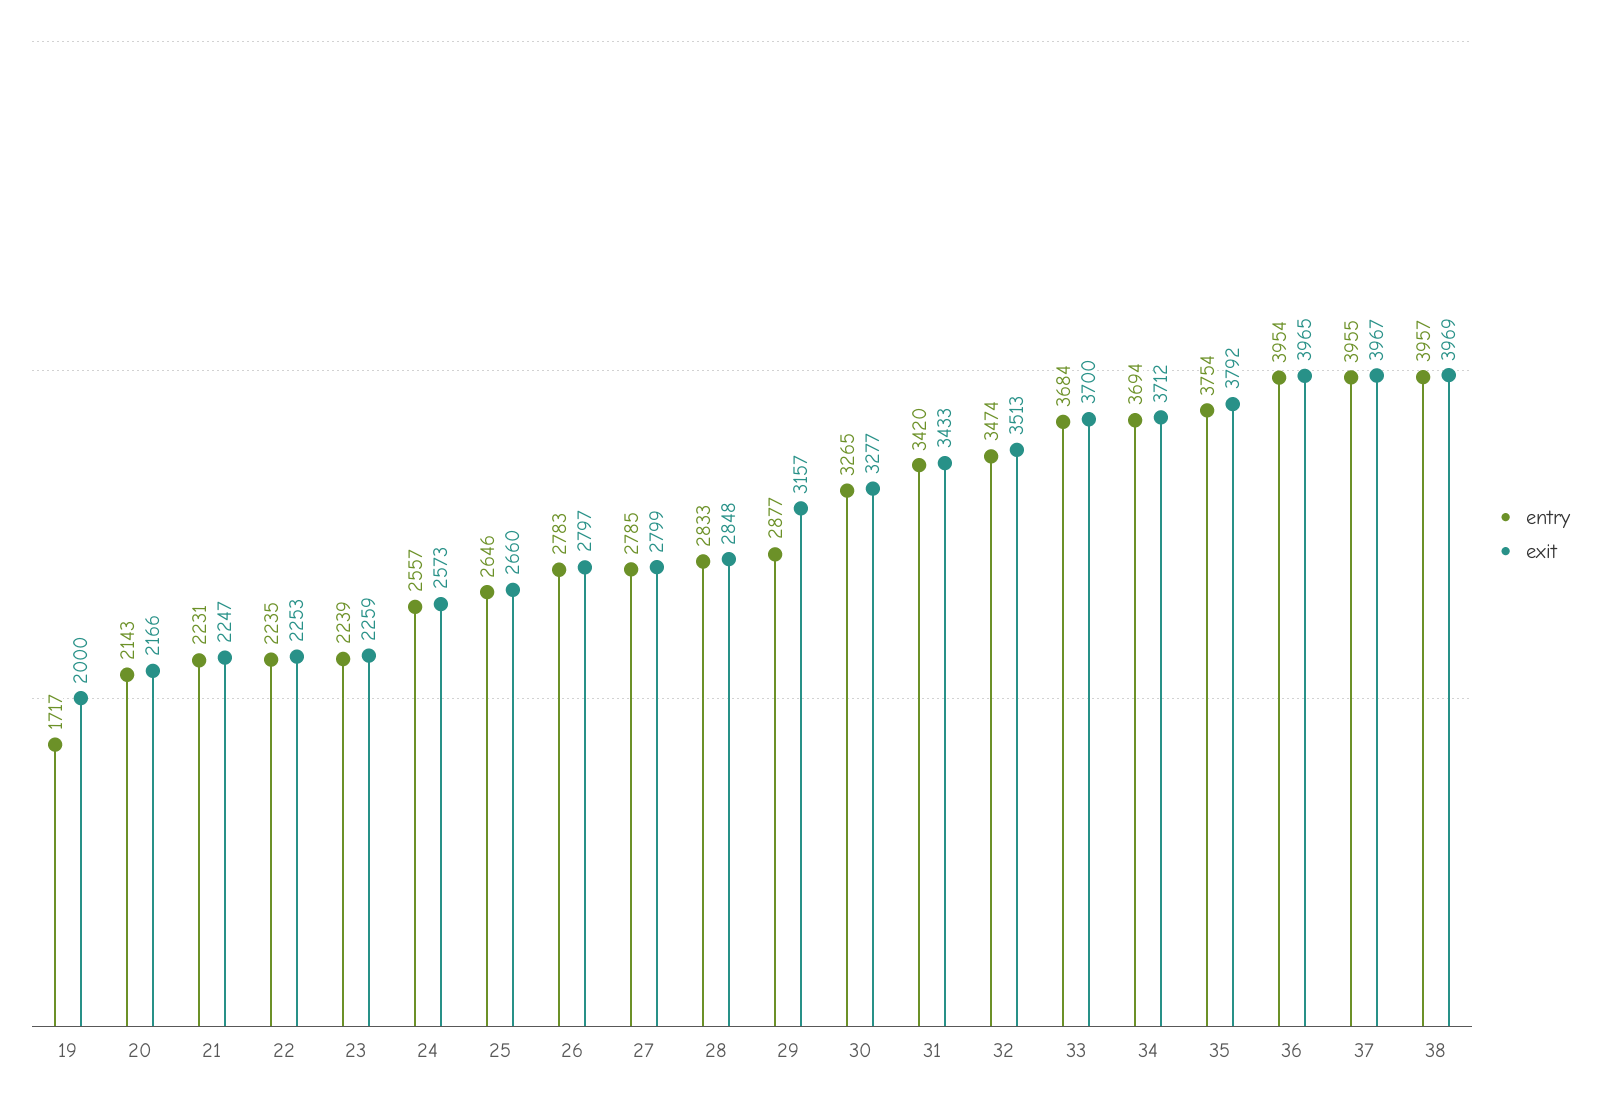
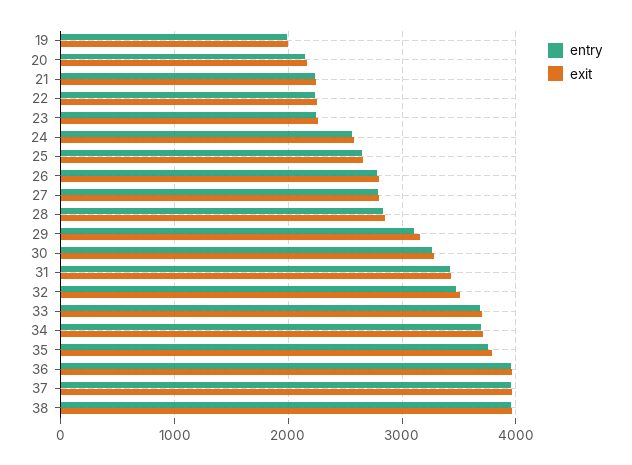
  {
    "entry": {
-     "19": 1717,
+     "19": 2000,
      "20": 2143,
      "21": 2231,
      "22": 2235,
      "23": 2239,
      "24": 2557,
      "25": 2646,
      "26": 2783,
      "27": 2785,
      "28": 2833,
-     "29": 2877,
+     "29": 3100,
      "30": 3265,
      "31": 3420,
      "32": 3474,
      "33": 3684,
      "34": 3694,
      "35": 3754,
      "36": 3954,
      "37": 3955,
      "38": 3957
    },
    "exit": {
      "19": 2000,
      "20": 2166,
      "21": 2247,
      "22": 2253,
      "23": 2259,
      "24": 2573,
      "25": 2660,
      "26": 2797,
      "27": 2799,
      "28": 2848,
      "29": 3157,
      "30": 3277,
      "31": 3433,
      "32": 3513,
      "33": 3700,
      "34": 3712,
      "35": 3792,
      "36": 3965,
      "37": 3967,
      "38": 3969
    }
  }

